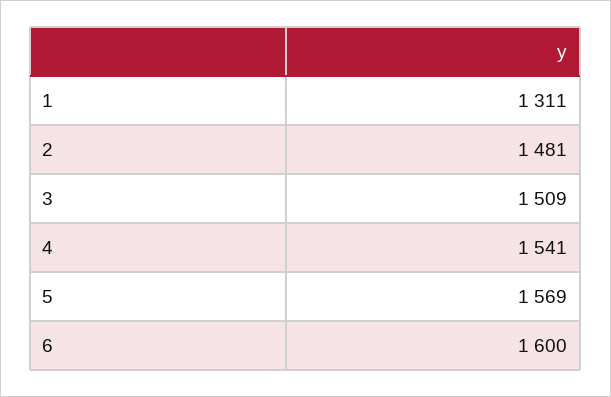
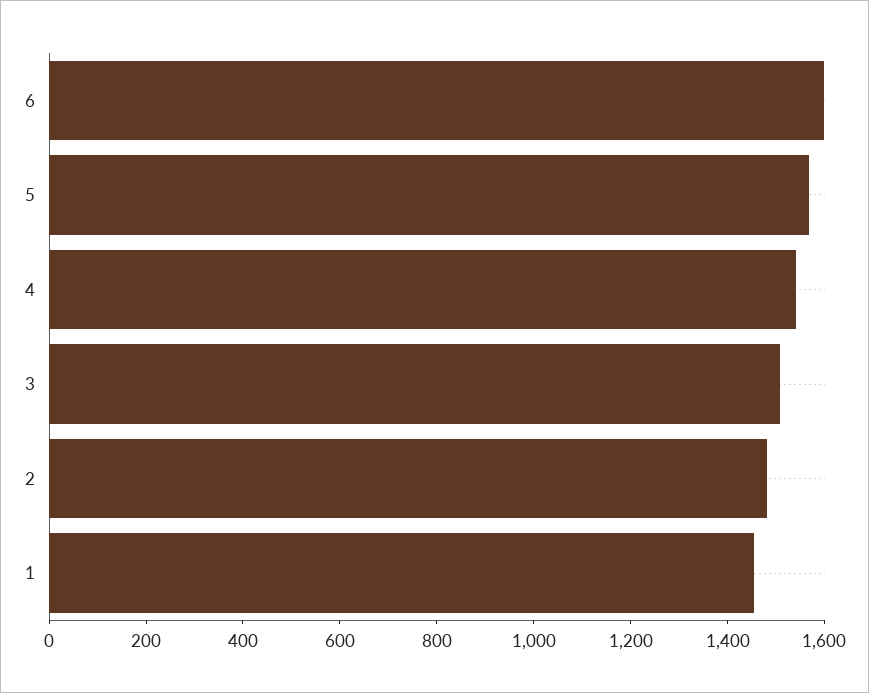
  {
-   "1": 1311,
+   "1": 1450,
    "2": 1481,
    "3": 1509,
    "4": 1541,
    "5": 1569,
    "6": 1600
  }

